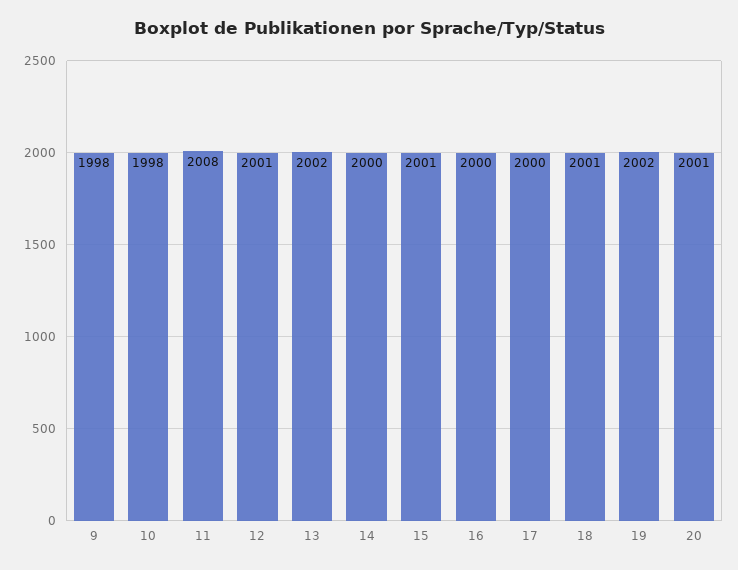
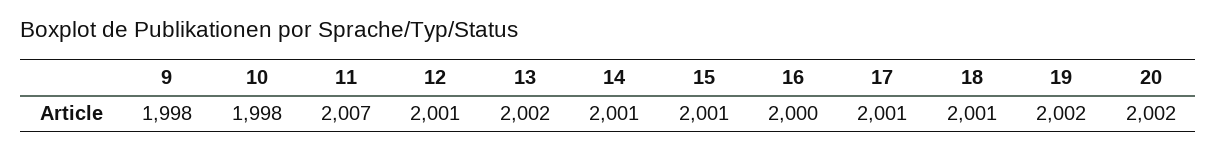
  {
    "9": 1998,
    "10": 1998,
-   "11": 2008,
+   "11": 2007,
    "12": 2001,
    "13": 2002,
-   "14": 2000,
+   "14": 2001,
    "15": 2001,
    "16": 2000,
-   "17": 2000,
+   "17": 2001,
    "18": 2001,
    "19": 2002,
-   "20": 2001
+   "20": 2002
  }

